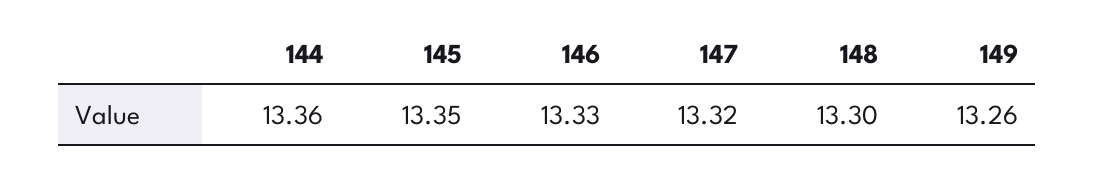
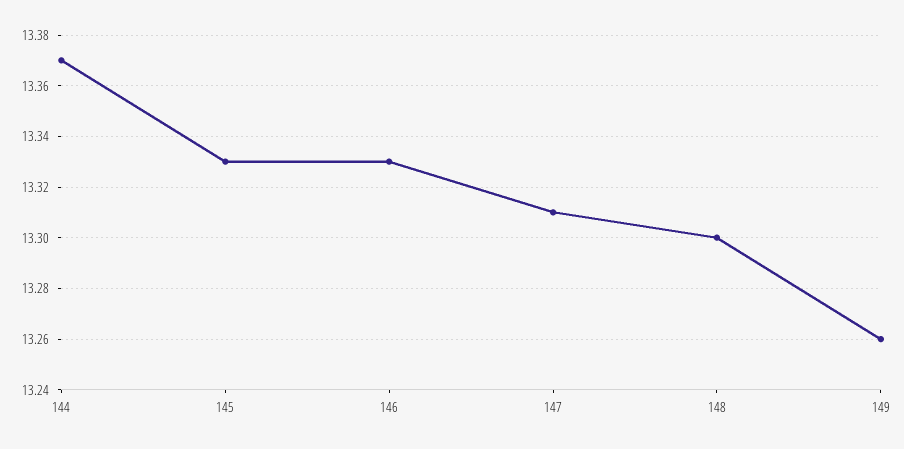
  {
-   "144": 13.36,
+   "144": 13.37,
-   "145": 13.35,
+   "145": 13.33,
    "146": 13.33,
-   "147": 13.32,
+   "147": 13.31,
    "148": 13.3,
    "149": 13.26
  }

